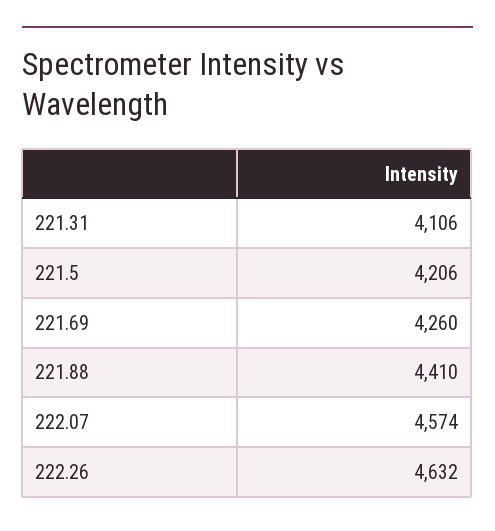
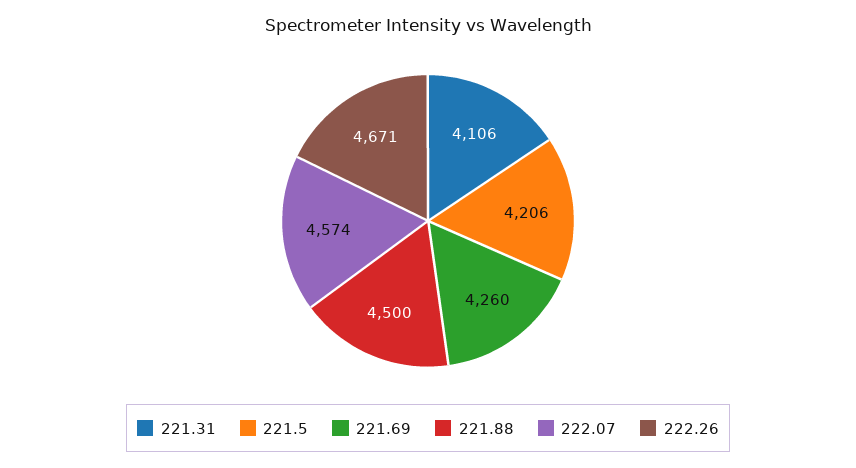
  {
    "221.31": 4106,
    "221.5": 4206,
    "221.69": 4260,
-   "221.88": 4410,
+   "221.88": 4500,
    "222.07": 4574,
-   "222.26": 4632
+   "222.26": 4671
  }

